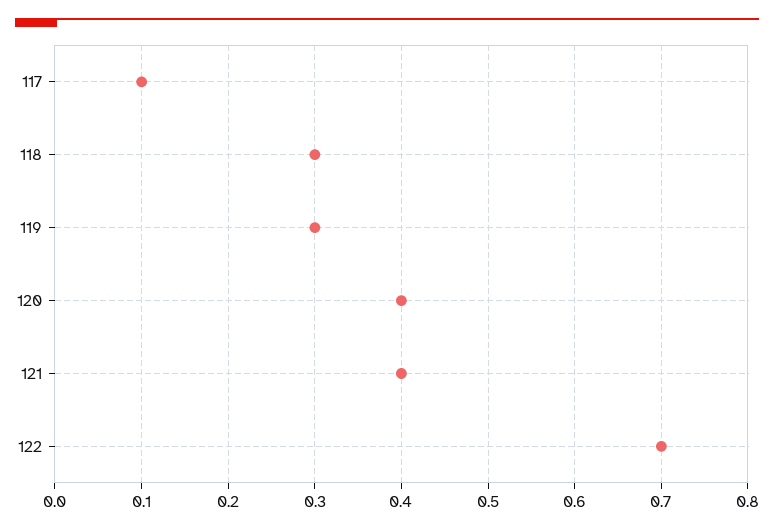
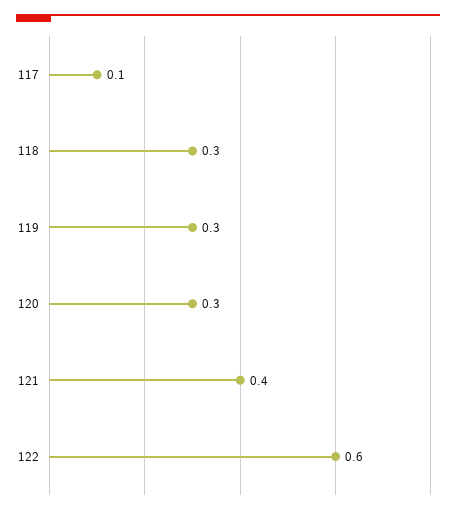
  {
    "117": 0.1,
    "118": 0.3,
    "119": 0.3,
-   "120": 0.4,
+   "120": 0.3,
    "121": 0.4,
-   "122": 0.7
+   "122": 0.6
  }

